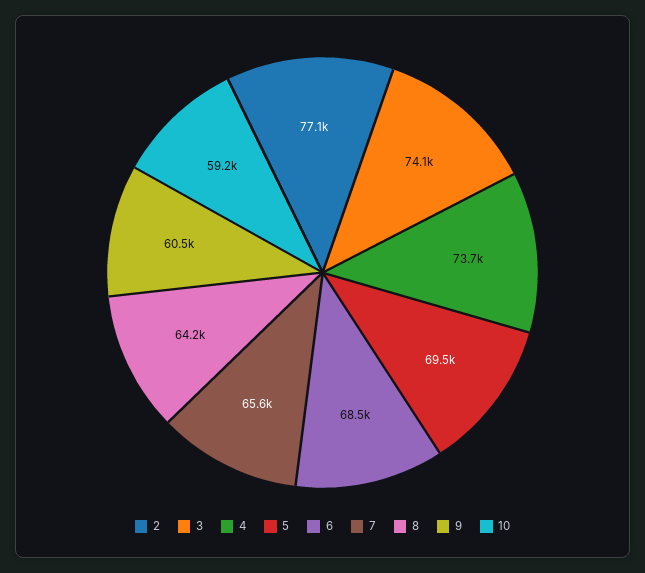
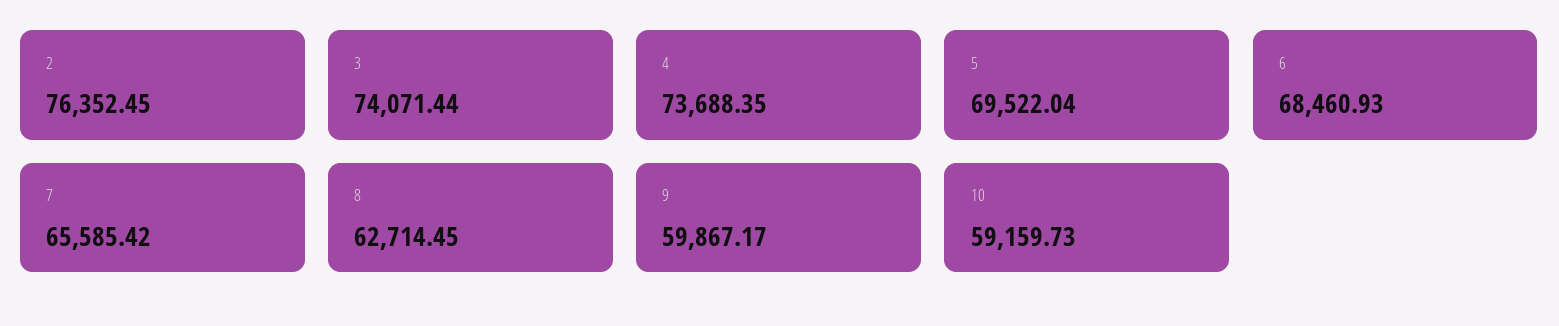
  {
-   "2": 77100,
+   "2": 76352.45,
    "3": 74071.44,
    "4": 73688.35,
    "5": 69522.04,
    "6": 68460.93,
    "7": 65585.42,
-   "8": 64200,
+   "8": 62714.45,
-   "9": 60500,
+   "9": 59867.17,
    "10": 59159.73
  }

